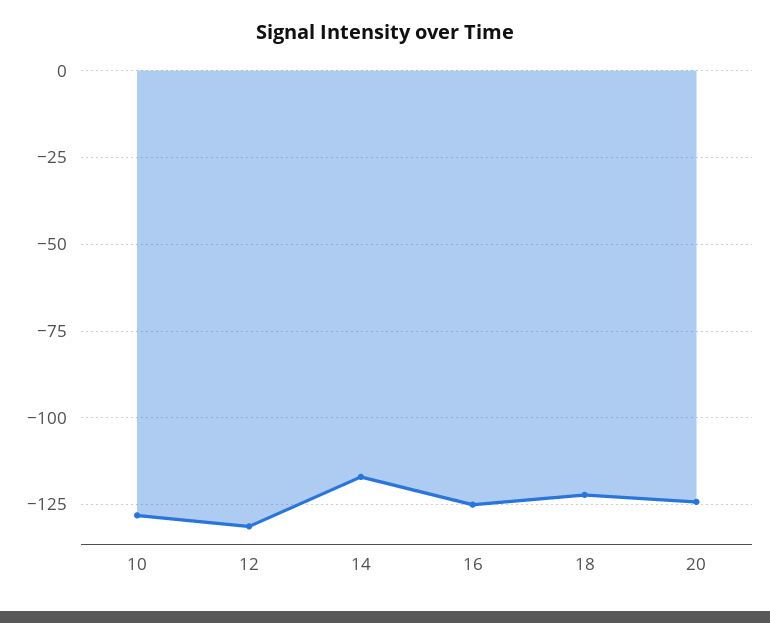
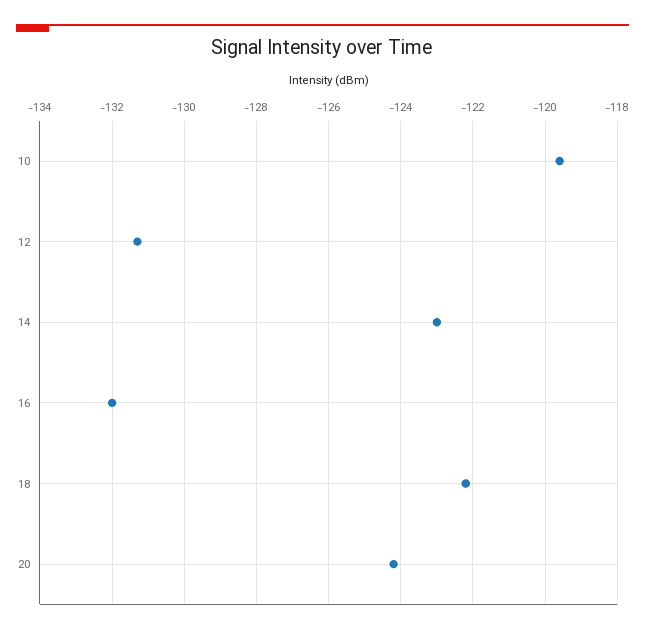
  {
-   "10": -127.5,
+   "10": -119.5,
    "12": -131.5,
-   "14": -117.5,
+   "14": -123,
-   "16": -125,
+   "16": -132,
    "18": -122,
    "20": -124
  }

